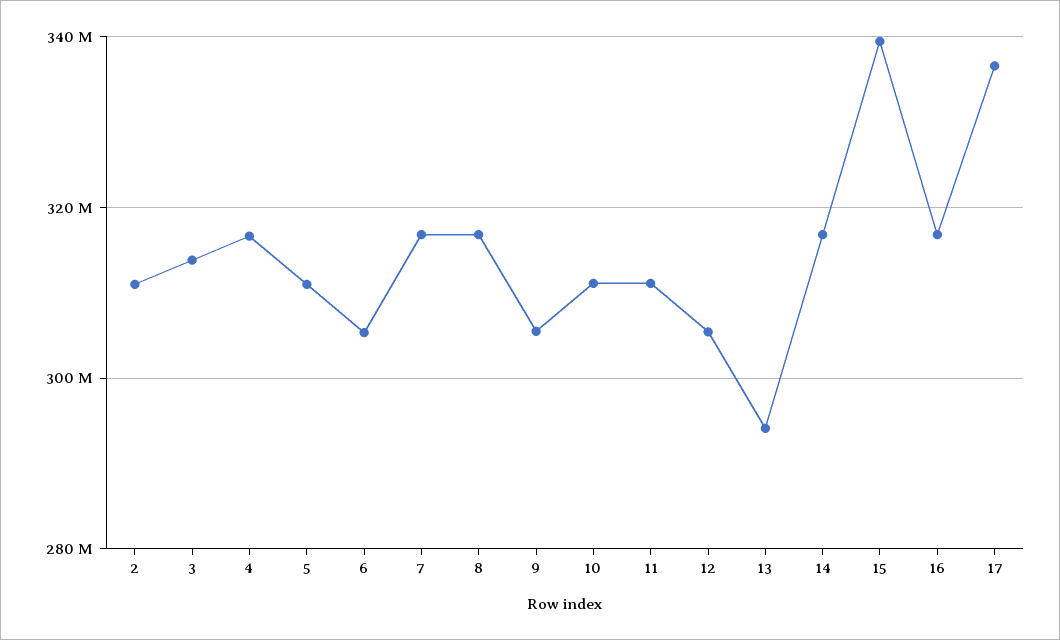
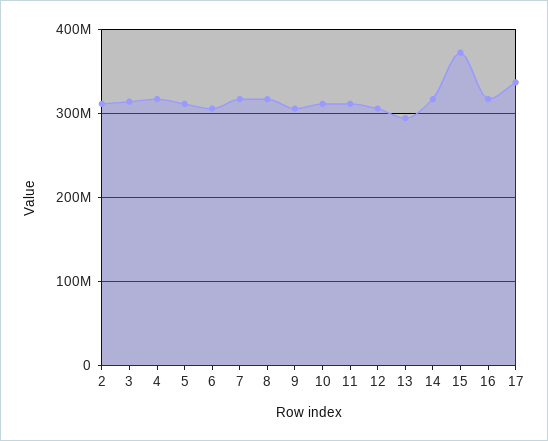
  {
    "2": 310000000,
    "3": 314000000,
    "4": 316000000,
    "5": 310000000,
    "6": 306000000,
    "7": 316000000,
    "8": 316000000,
    "9": 306000000,
    "10": 312000000,
    "11": 312000000,
    "12": 306000000,
    "13": 294000000,
    "14": 316000000,
-   "15": 340000000,
+   "15": 370000000,
    "16": 316000000,
    "17": 336000000
  }

